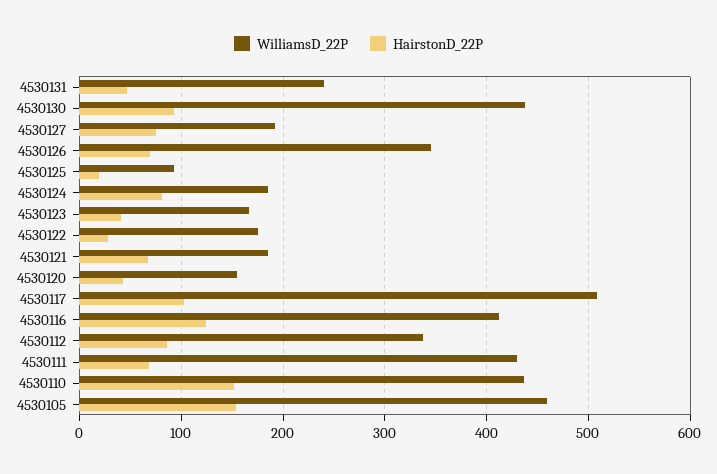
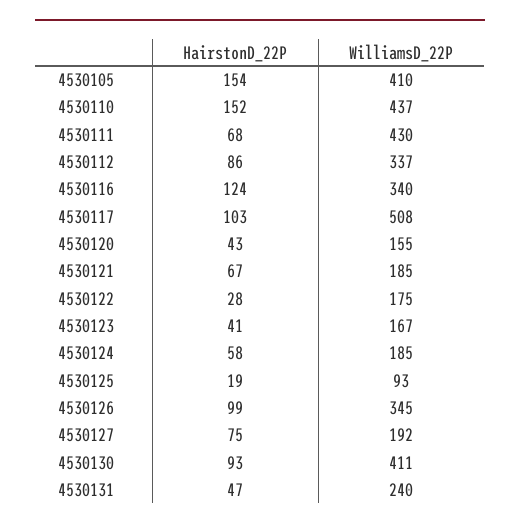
  {
    "WilliamsD_22P": {
      "4530131": 240,
-     "4530130": 440,
+     "4530130": 411,
      "4530127": 192,
      "4530126": 345,
      "4530125": 93,
      "4530124": 185,
      "4530123": 167,
      "4530122": 175,
      "4530121": 185,
      "4530120": 155,
      "4530117": 508,
-     "4530116": 410,
+     "4530116": 340,
      "4530112": 337,
      "4530111": 430,
      "4530110": 437,
-     "4530105": 460
+     "4530105": 410
    },
    "HairstonD_22P": {
      "4530131": 47,
      "4530130": 93,
      "4530127": 75,
-     "4530126": 70,
+     "4530126": 99,
      "4530125": 19,
-     "4530124": 80,
+     "4530124": 58,
      "4530123": 41,
      "4530122": 28,
      "4530121": 67,
      "4530120": 43,
      "4530117": 103,
      "4530116": 124,
      "4530112": 86,
      "4530111": 68,
      "4530110": 152,
      "4530105": 154
    }
  }

